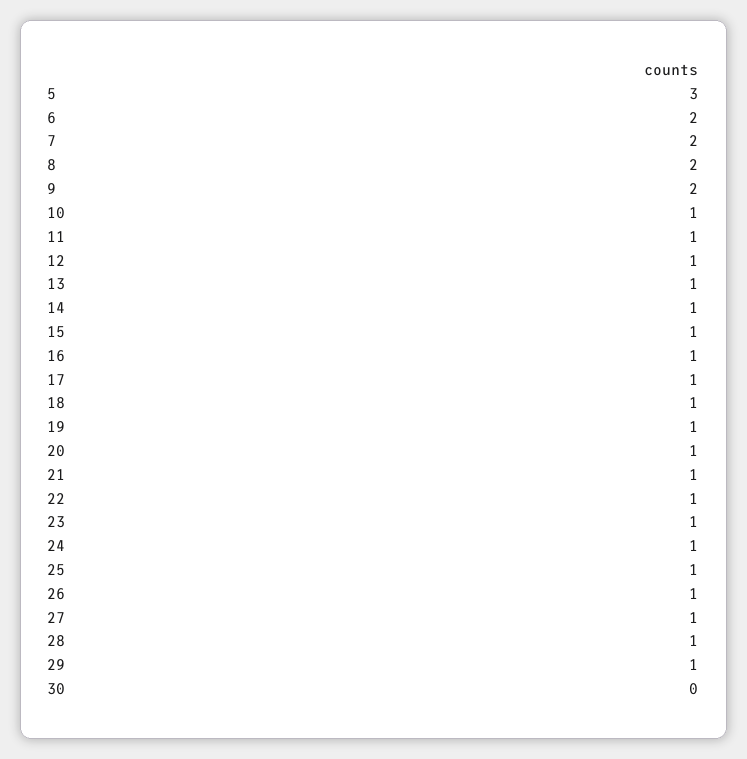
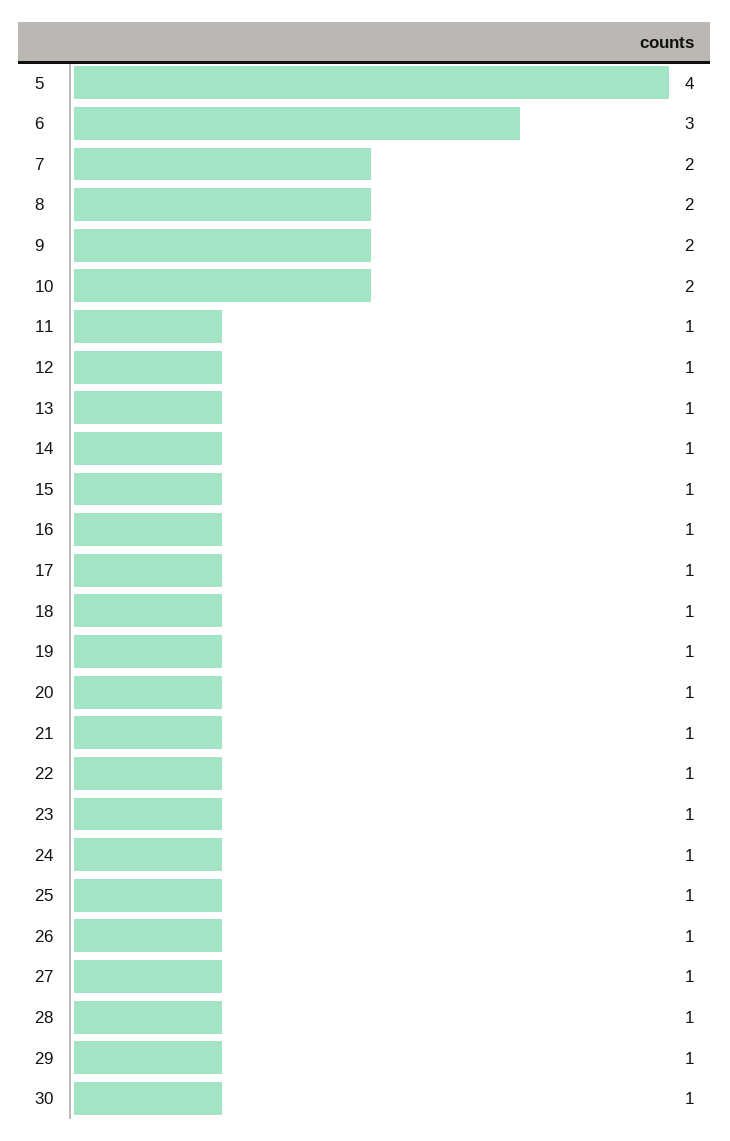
  {
-   "5": 3,
+   "5": 4,
-   "6": 2,
+   "6": 3,
    "7": 2,
    "8": 2,
    "9": 2,
-   "10": 1,
+   "10": 2,
    "11": 1,
    "12": 1,
    "13": 1,
    "14": 1,
    "15": 1,
    "16": 1,
    "17": 1,
    "18": 1,
    "19": 1,
    "20": 1,
    "21": 1,
    "22": 1,
    "23": 1,
    "24": 1,
    "25": 1,
    "26": 1,
    "27": 1,
    "28": 1,
    "29": 1,
-   "30": 0
+   "30": 1
  }

